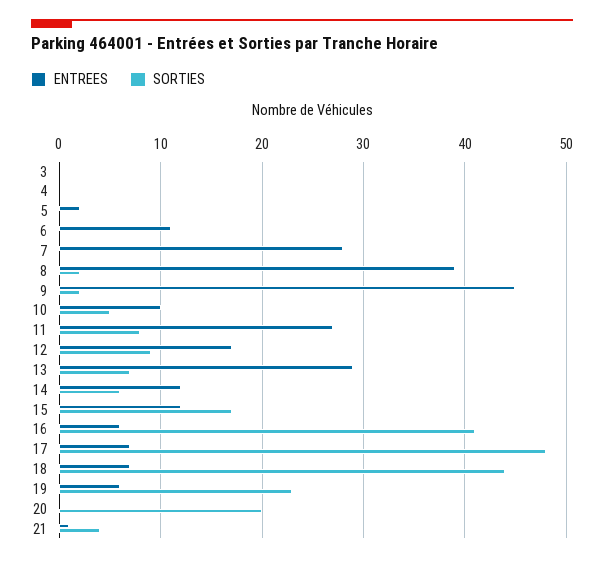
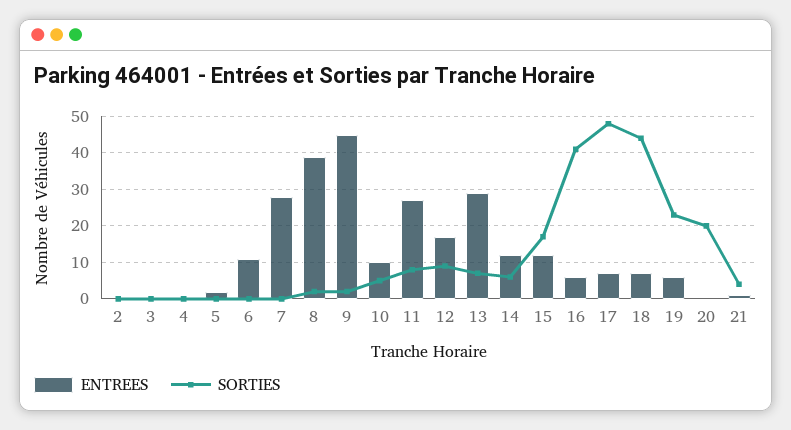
  {
    "ENTREES": {
      "3": 0,
      "4": 0,
      "5": 2,
      "6": 11,
      "7": 28,
      "8": 39,
      "9": 45,
      "10": 10,
      "11": 27,
      "12": 17,
      "13": 29,
      "14": 12,
      "15": 12,
      "16": 6,
      "17": 7,
      "18": 7,
      "19": 6,
      "20": 0,
-     "21": 1
+     "21": 1,
+     "2": 0
    },
    "SORTIES": {
      "3": 0,
      "4": 0,
      "5": 0,
      "6": 0,
      "7": 0,
      "8": 2,
      "9": 2,
      "10": 5,
      "11": 8,
      "12": 9,
      "13": 7,
      "14": 6,
      "15": 17,
      "16": 41,
      "17": 48,
      "18": 44,
      "19": 23,
      "20": 20,
-     "21": 4
+     "21": 4,
+     "2": 0
    }
  }

